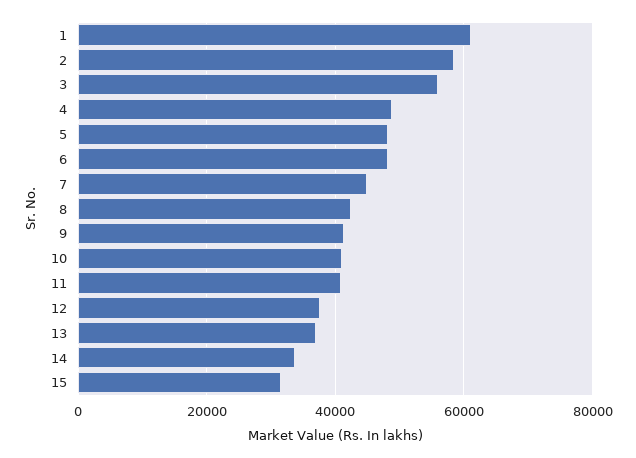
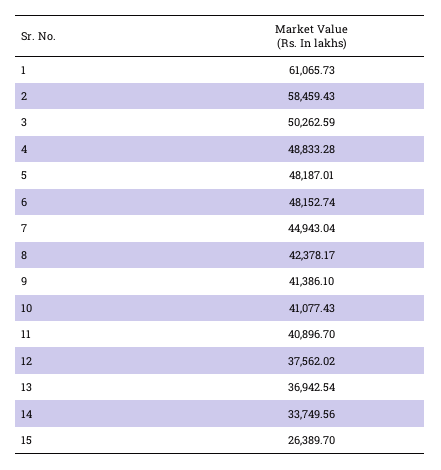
  {
    "1": 61065.73,
    "2": 58459.43,
-   "3": 56000,
+   "3": 50262.59,
    "4": 48833.28,
    "5": 48187.01,
    "6": 48152.74,
    "7": 44943.04,
    "8": 42378.17,
    "9": 41386.1,
    "10": 41077.43,
    "11": 40896.7,
    "12": 37562.02,
    "13": 36942.54,
    "14": 33749.56,
-   "15": 32000
+   "15": 26389.7
  }

